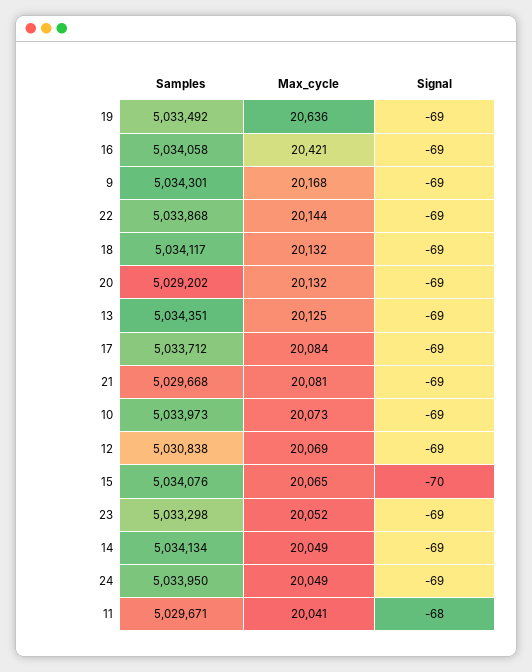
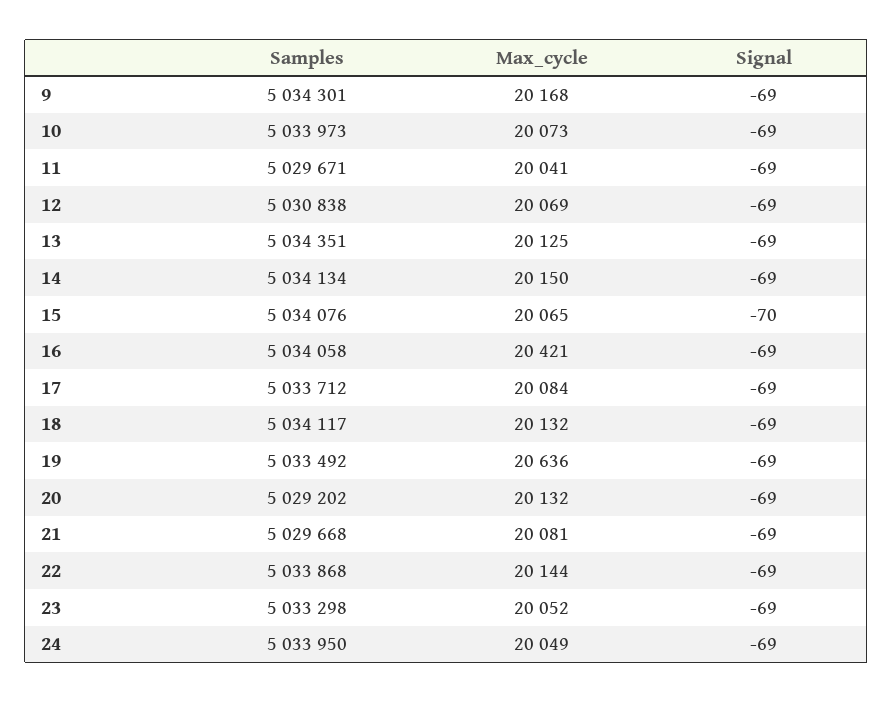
  {
    "Samples": {
      "19": 5033492,
      "16": 5034058,
      "9": 5034301,
      "22": 5033868,
      "18": 5034117,
      "20": 5029202,
      "13": 5034351,
      "17": 5033712,
      "21": 5029668,
      "10": 5033973,
      "12": 5030838,
      "15": 5034076,
      "23": 5033298,
      "14": 5034134,
      "24": 5033950,
      "11": 5029671
    },
    "Max_cycle": {
      "19": 20636,
      "16": 20421,
      "9": 20168,
      "22": 20144,
      "18": 20132,
      "20": 20132,
      "13": 20125,
      "17": 20084,
      "21": 20081,
      "10": 20073,
      "12": 20069,
      "15": 20065,
      "23": 20052,
-     "14": 20049,
+     "14": 20150,
      "24": 20049,
      "11": 20041
    },
    "Signal": {
      "19": -69,
      "16": -69,
      "9": -69,
      "22": -69,
      "18": -69,
      "20": -69,
      "13": -69,
      "17": -69,
      "21": -69,
      "10": -69,
      "12": -69,
      "15": -70,
      "23": -69,
      "14": -69,
      "24": -69,
-     "11": -68
+     "11": -69
    }
  }

